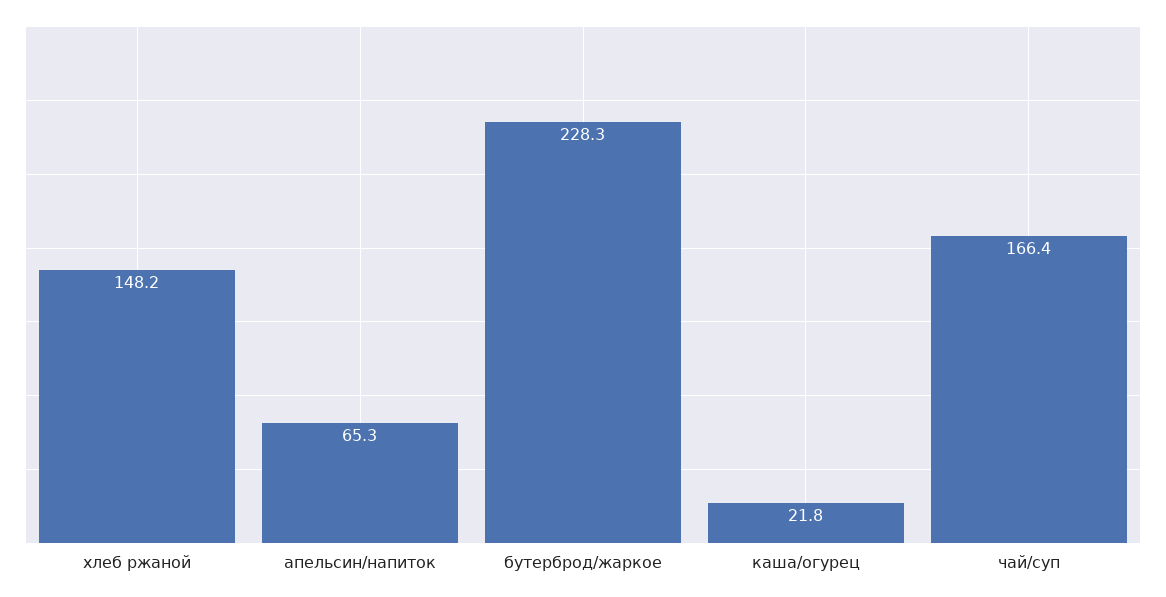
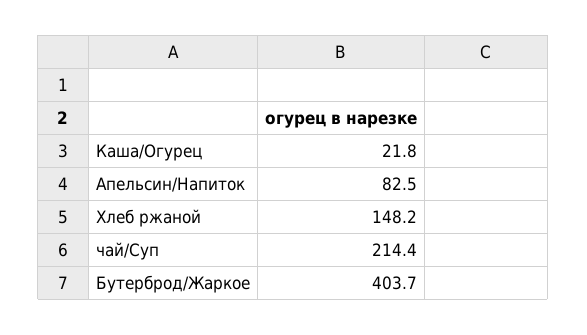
  {
    "хлеб ржаной": 148.2,
-   "апельсин/напиток": 65.3,
+   "апельсин/напиток": 82.5,
-   "бутерброд/жаркое": 228.3,
+   "бутерброд/жаркое": 403.7,
    "каша/огурец": 21.8,
-   "чай/суп": 166.4
+   "чай/суп": 214.4
  }

